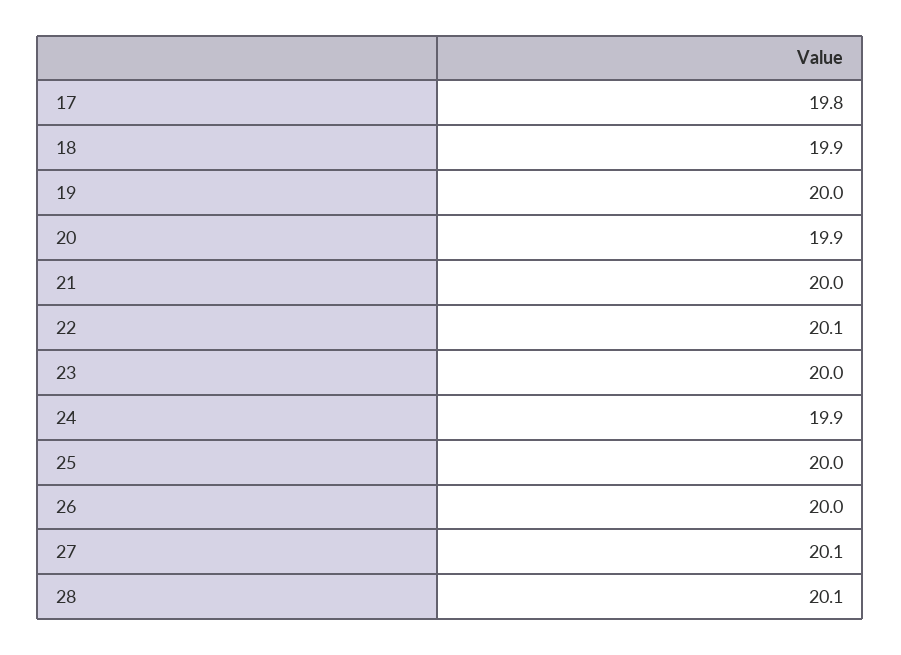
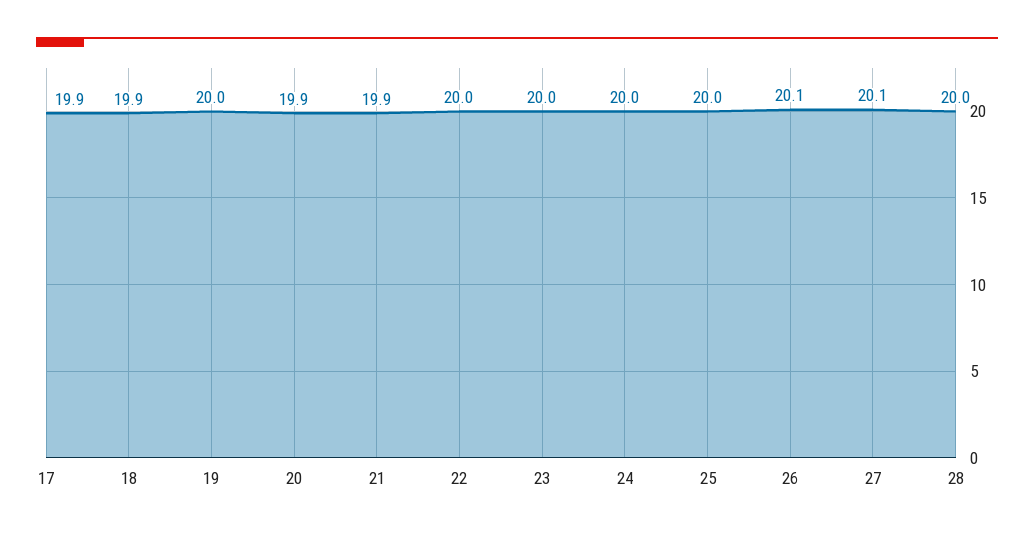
  {
-   "17": 19.8,
+   "17": 19.9,
    "18": 19.9,
    "19": 20,
    "20": 19.9,
-   "21": 20,
+   "21": 19.9,
-   "22": 20.1,
+   "22": 20,
    "23": 20,
-   "24": 19.9,
+   "24": 20,
    "25": 20,
-   "26": 20,
+   "26": 20.1,
    "27": 20.1,
-   "28": 20.1
+   "28": 20
  }

